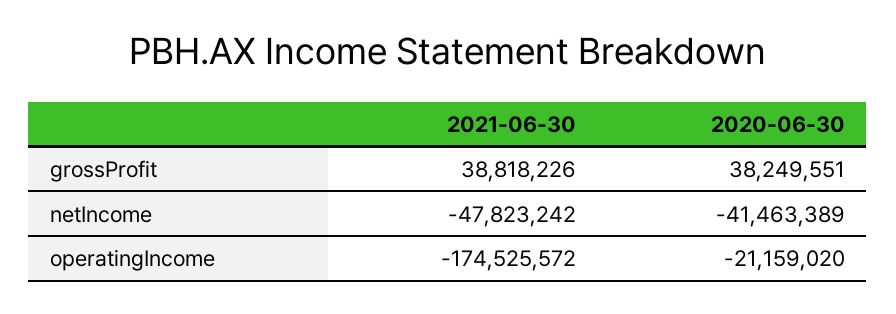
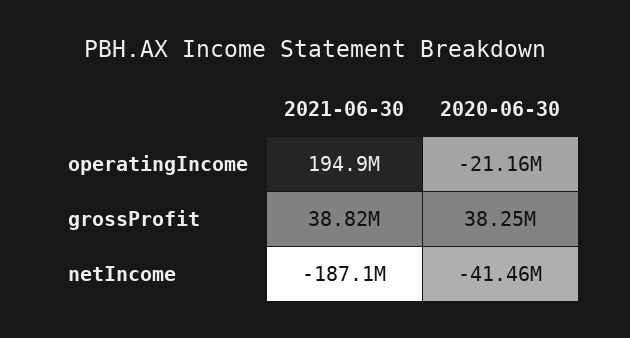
  {
    "2021-06-30": {
      "grossProfit": 38818226,
-     "netIncome": -47823242,
+     "netIncome": -187100000,
-     "operatingIncome": -174525572
+     "operatingIncome": 194900000
    },
    "2020-06-30": {
      "grossProfit": 38249551,
      "netIncome": -41463389,
      "operatingIncome": -21159020
    }
  }

